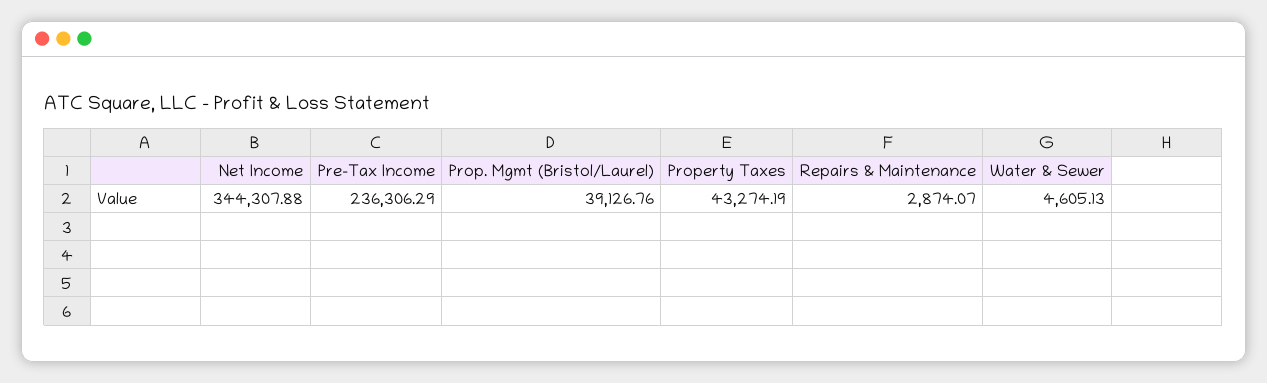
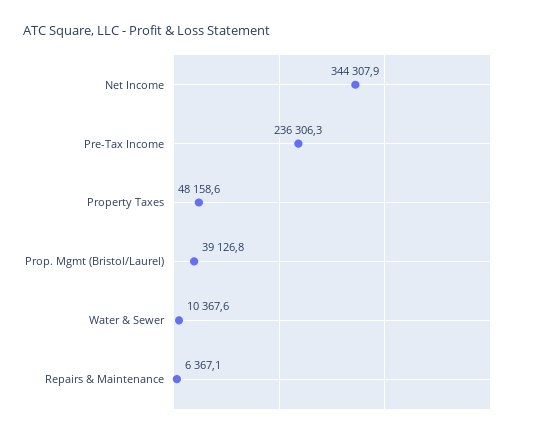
  {
    "Net Income": 344307.88,
    "Pre-Tax Income": 236306.29,
    "Prop. Mgmt (Bristol/Laurel)": 39126.76,
-   "Property Taxes": 43274.19,
+   "Property Taxes": 48158.6,
-   "Repairs & Maintenance": 2874.07,
+   "Repairs & Maintenance": 6367.1,
-   "Water & Sewer": 4605.13
+   "Water & Sewer": 10367.6
  }

